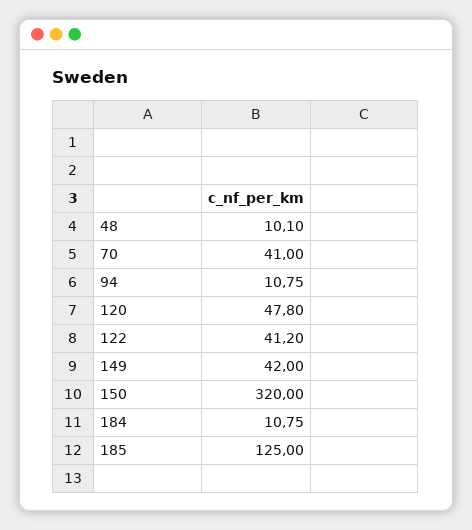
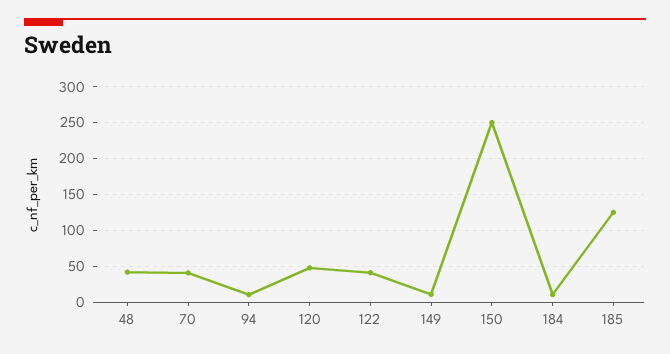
  {
-   "48": 10.1,
+   "48": 40,
    "70": 41,
    "94": 10.75,
    "120": 47.8,
    "122": 41.2,
-   "149": 42,
+   "149": 10,
-   "150": 320,
+   "150": 250,
    "184": 10.75,
    "185": 125
  }

